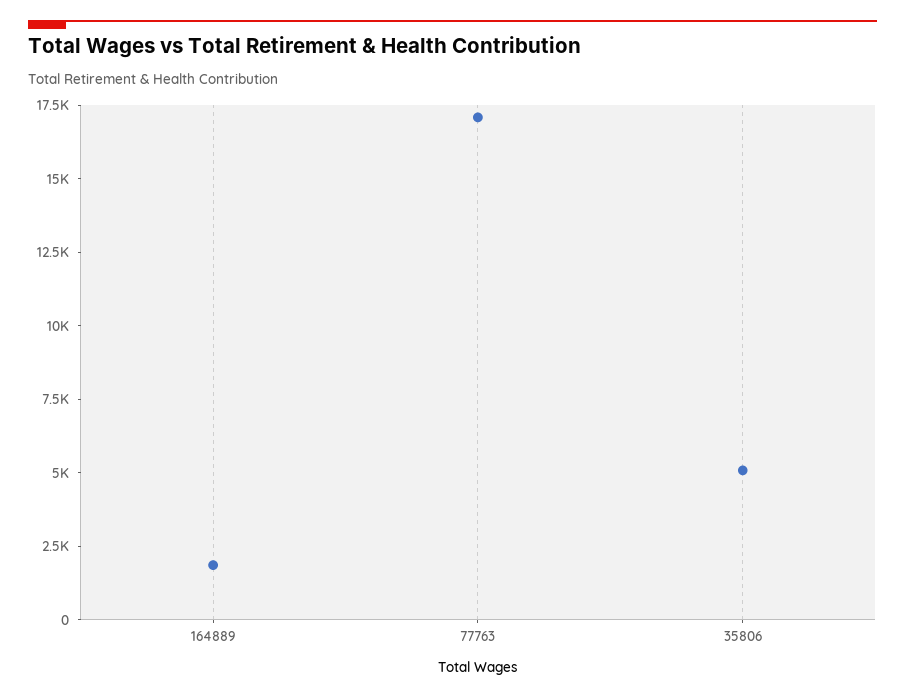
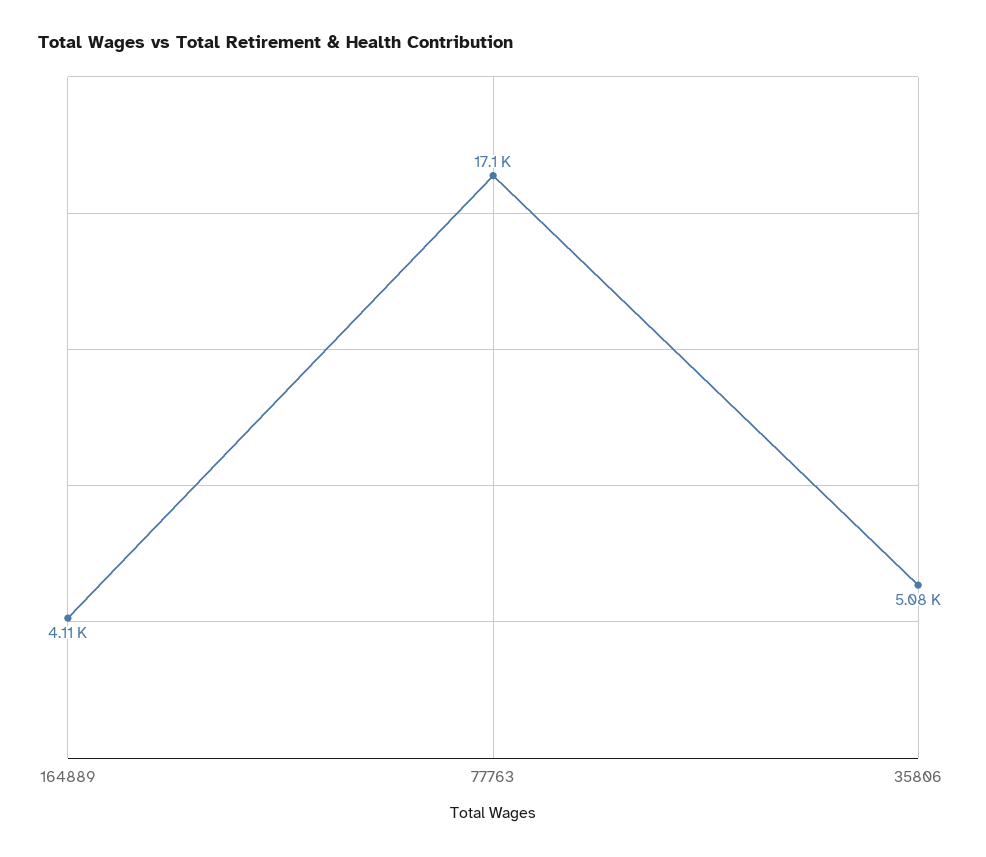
  {
-   "164889": 2000,
+   "164889": 4110,
    "77763": 17100,
    "35806": 5080
  }

